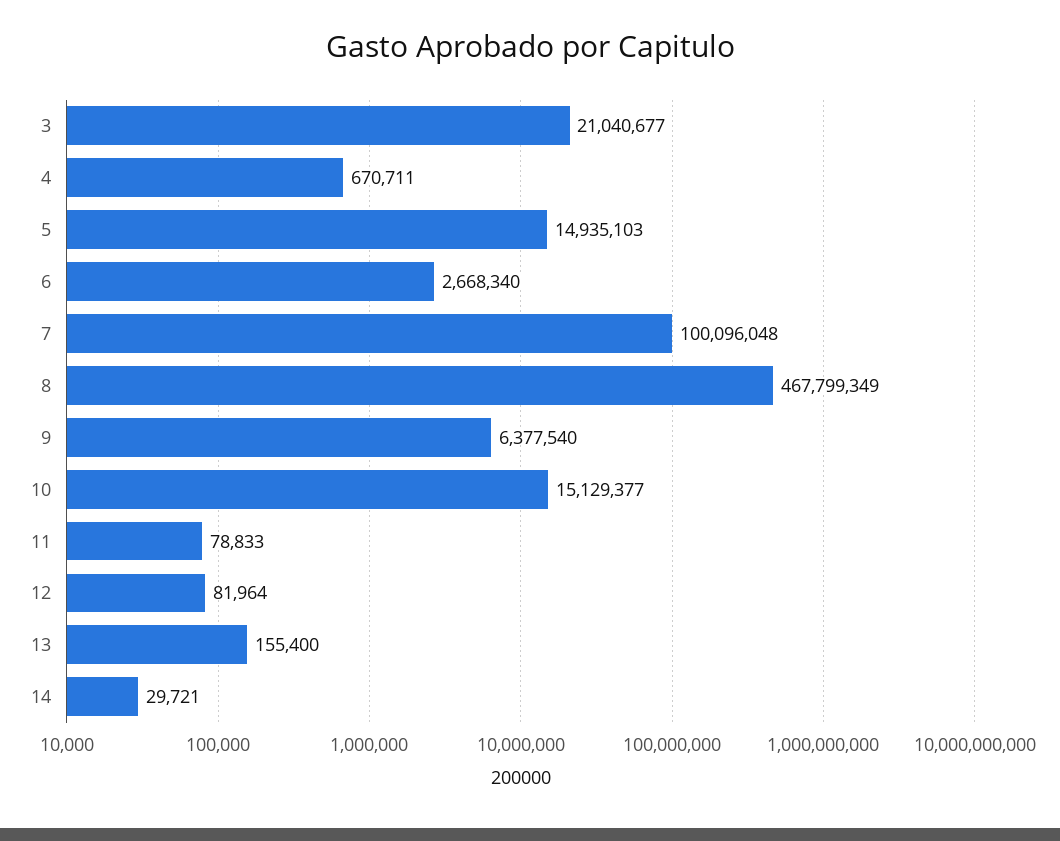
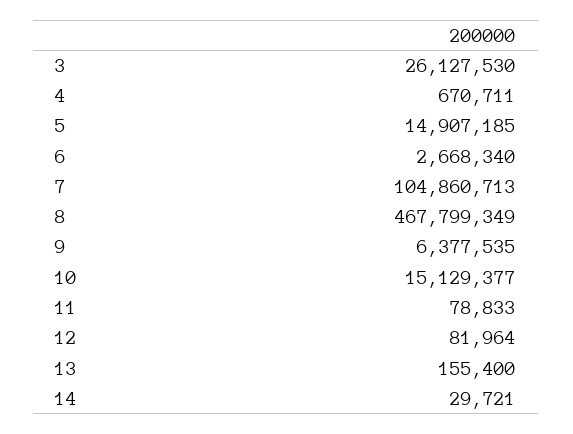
  {
-   "3": 21040677,
+   "3": 26127530,
    "4": 670711,
-   "5": 14935103,
+   "5": 14907185,
    "6": 2668340,
-   "7": 100096048,
+   "7": 104860713,
    "8": 467799349,
-   "9": 6377540,
+   "9": 6377535,
    "10": 15129377,
    "11": 78833,
    "12": 81964,
    "13": 155400,
    "14": 29721
  }

